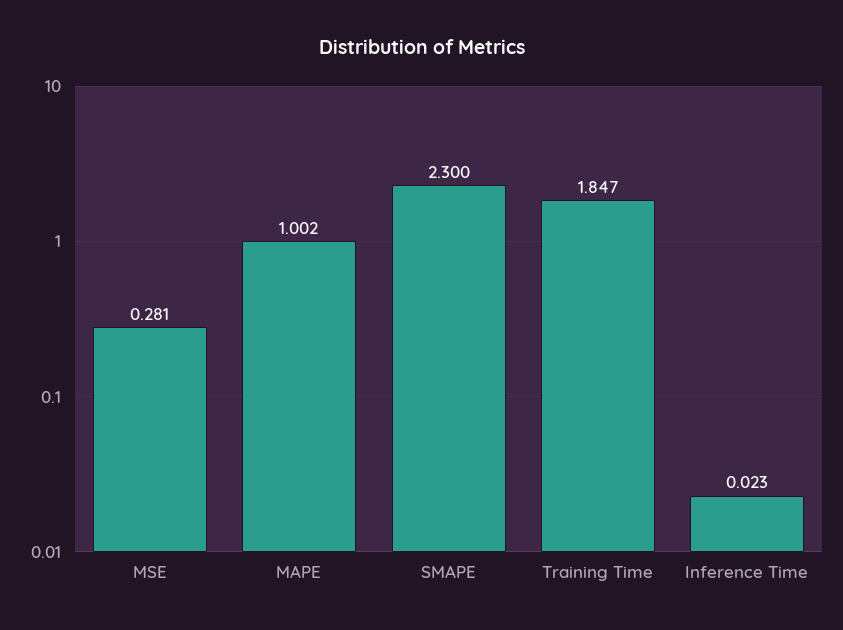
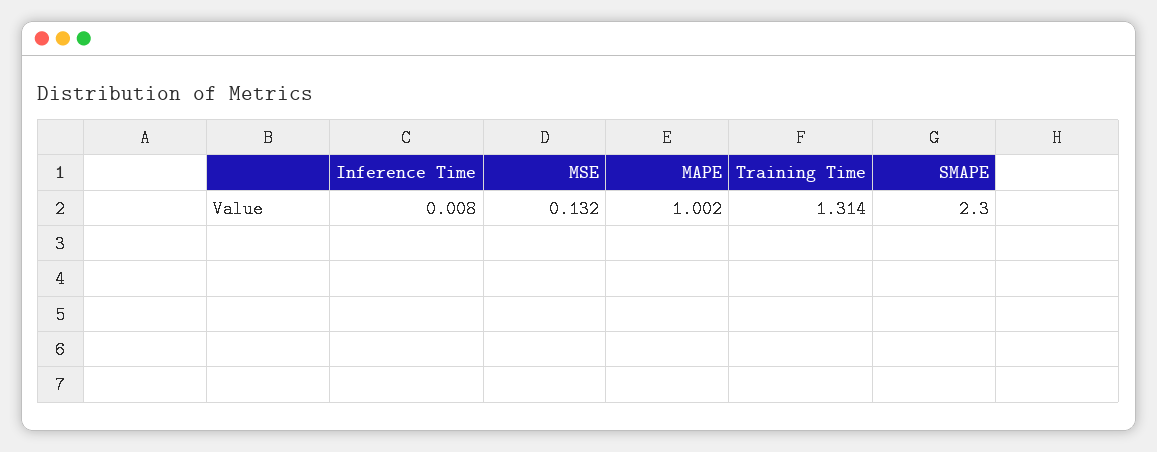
  {
-   "MSE": 0.281,
+   "MSE": 0.132,
    "MAPE": 1.002,
    "SMAPE": 2.3,
-   "Training Time": 1.847,
+   "Training Time": 1.314,
-   "Inference Time": 0.023
+   "Inference Time": 0.008
  }

